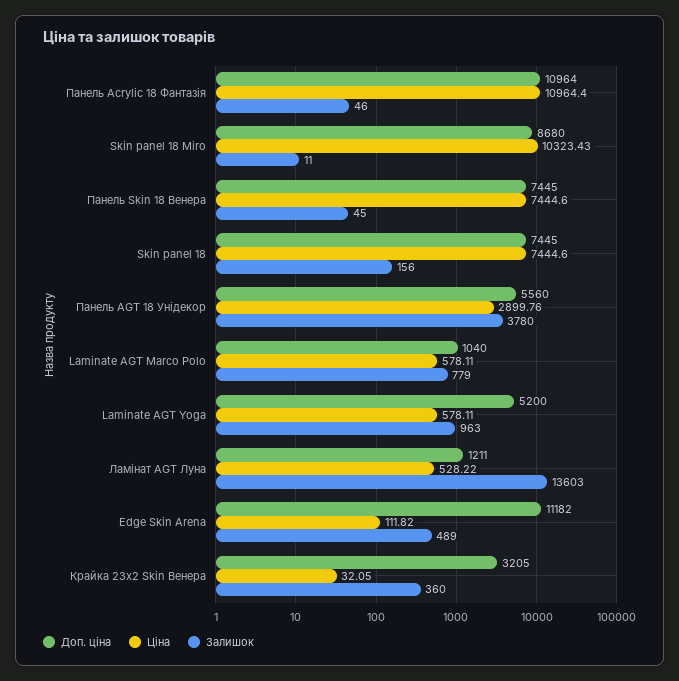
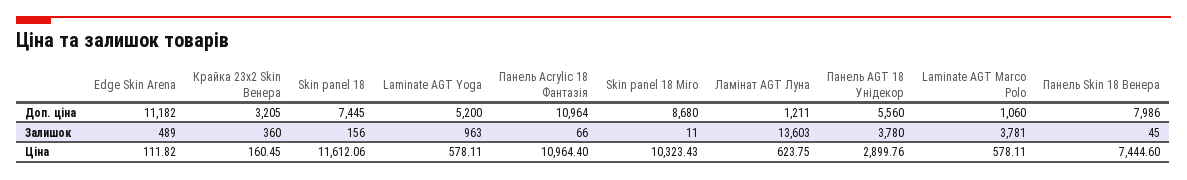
  {
    "Доп. ціна": {
      "Панель Acrylic 18 Фантазія": 10964,
      "Skin panel 18 Miro": 8680,
-     "Панель Skin 18 Венера": 7445,
+     "Панель Skin 18 Венера": 7986,
      "Skin panel 18": 7445,
      "Панель AGT 18 Унідекор": 5560,
-     "Laminate AGT Marco Polo": 1040,
+     "Laminate AGT Marco Polo": 1060,
      "Laminate AGT Yoga": 5200,
      "Ламінат AGT Луна": 1211,
      "Edge Skin Arena": 11182,
      "Крайка 23x2 Skin Венера": 3205
    },
    "Ціна": {
      "Панель Acrylic 18 Фантазія": 10964.4,
      "Skin panel 18 Miro": 10323.43,
      "Панель Skin 18 Венера": 7444.6,
-     "Skin panel 18": 7444.6,
+     "Skin panel 18": 11612.06,
      "Панель AGT 18 Унідекор": 2899.76,
      "Laminate AGT Marco Polo": 578.11,
      "Laminate AGT Yoga": 578.11,
-     "Ламінат AGT Луна": 528.22,
+     "Ламінат AGT Луна": 623.75,
      "Edge Skin Arena": 111.82,
-     "Крайка 23x2 Skin Венера": 32.05
+     "Крайка 23x2 Skin Венера": 160.45
    },
    "Залишок": {
-     "Панель Acrylic 18 Фантазія": 46,
+     "Панель Acrylic 18 Фантазія": 66,
      "Skin panel 18 Miro": 11,
      "Панель Skin 18 Венера": 45,
      "Skin panel 18": 156,
      "Панель AGT 18 Унідекор": 3780,
-     "Laminate AGT Marco Polo": 779,
+     "Laminate AGT Marco Polo": 3781,
      "Laminate AGT Yoga": 963,
      "Ламінат AGT Луна": 13603,
      "Edge Skin Arena": 489,
      "Крайка 23x2 Skin Венера": 360
    }
  }

